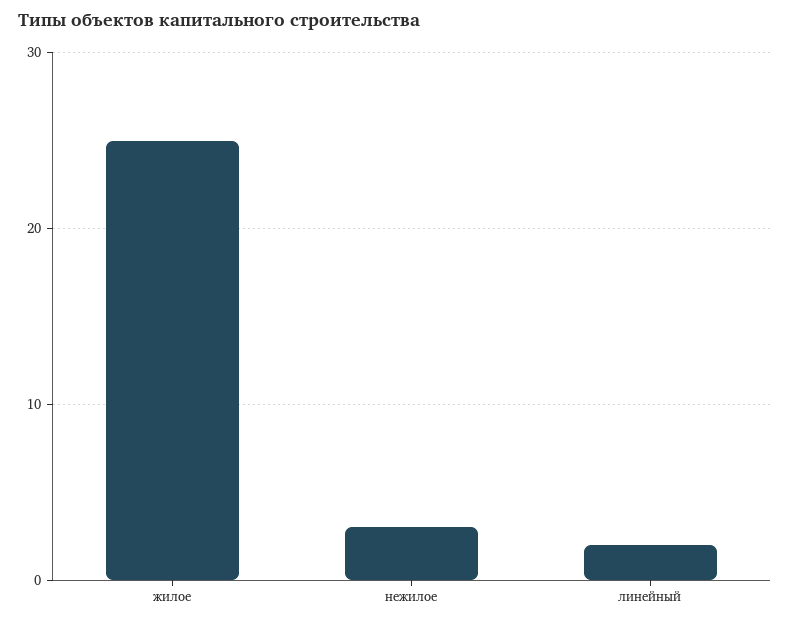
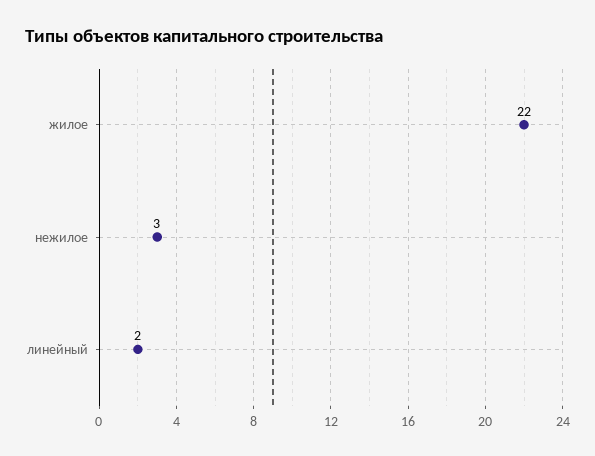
  {
-   "жилое": 25,
+   "жилое": 22,
    "нежилое": 3,
    "линейный": 2
  }

